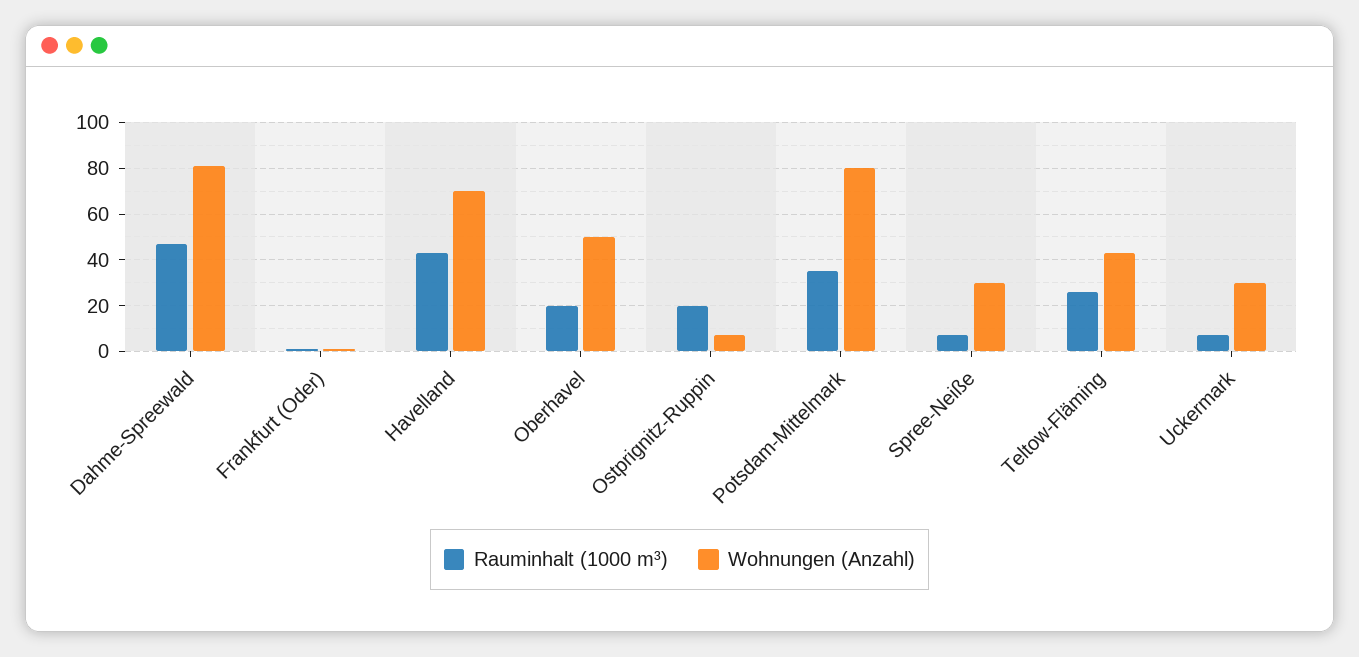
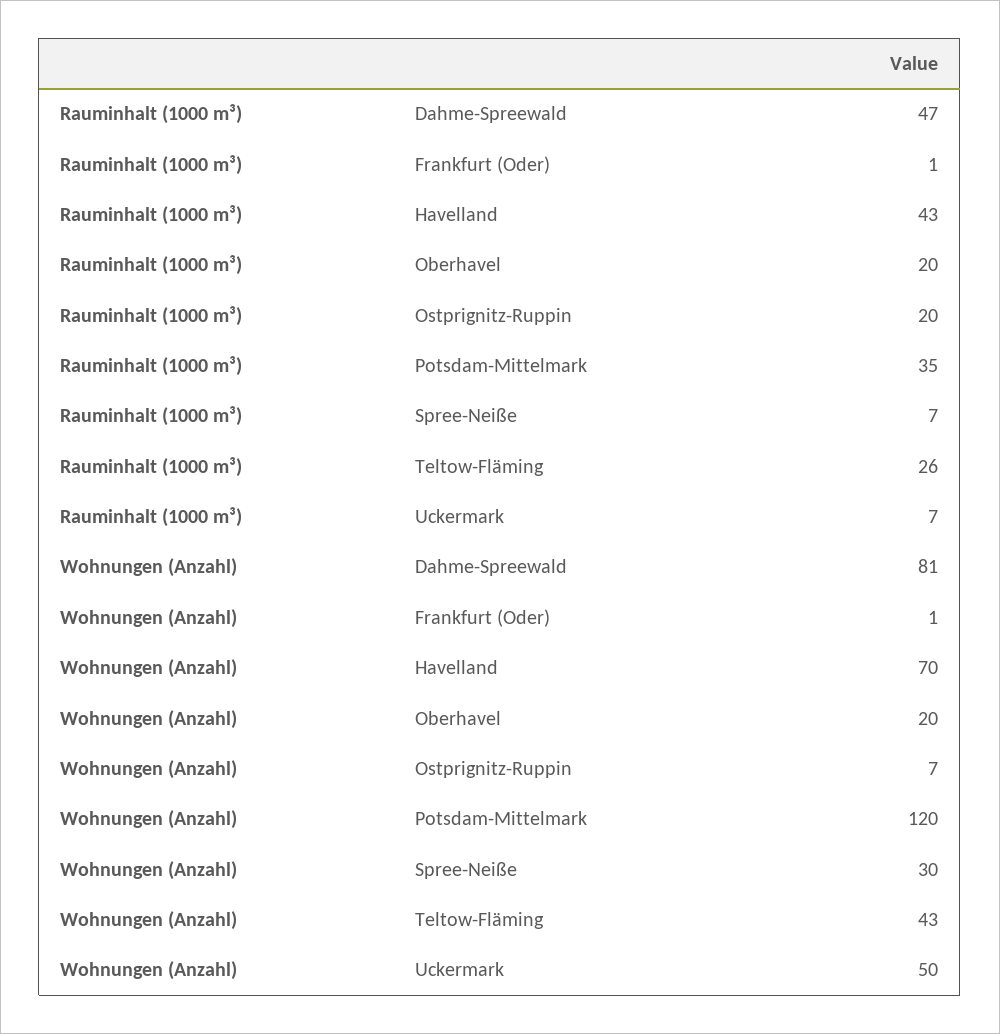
  {
    "Rauminhalt (1000 m³)": {
      "Dahme-Spreewald": 47,
      "Frankfurt (Oder)": 1,
      "Havelland": 43,
      "Oberhavel": 20,
      "Ostprignitz-Ruppin": 20,
      "Potsdam-Mittelmark": 35,
      "Spree-Neiße": 7,
      "Teltow-Fläming": 26,
      "Uckermark": 7
    },
    "Wohnungen (Anzahl)": {
      "Dahme-Spreewald": 81,
      "Frankfurt (Oder)": 1,
      "Havelland": 70,
-     "Oberhavel": 50,
+     "Oberhavel": 20,
      "Ostprignitz-Ruppin": 7,
-     "Potsdam-Mittelmark": 80,
+     "Potsdam-Mittelmark": 120,
      "Spree-Neiße": 30,
      "Teltow-Fläming": 43,
-     "Uckermark": 30
+     "Uckermark": 50
    }
  }

